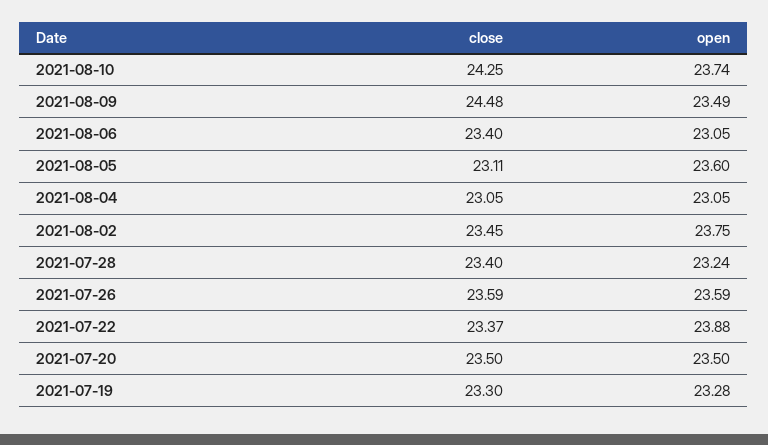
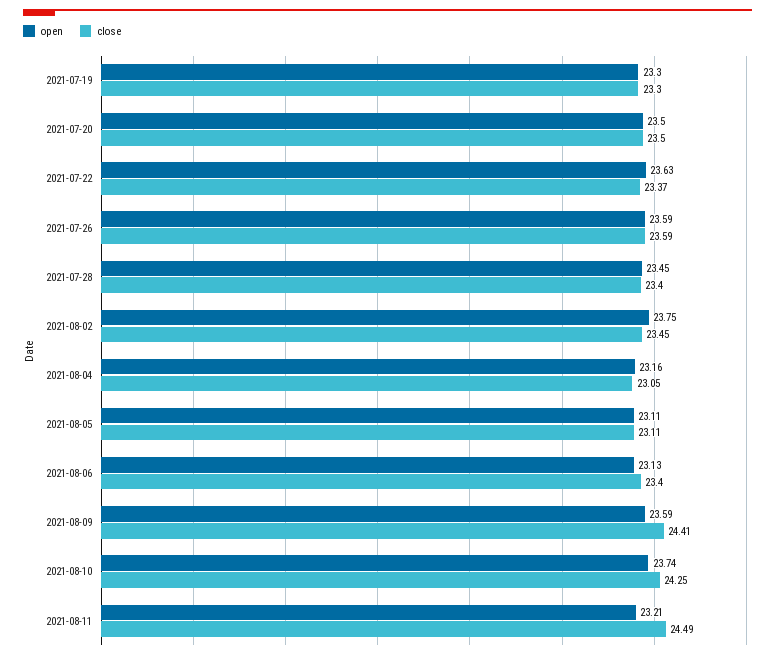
  {
    "close": {
      "2021-08-10": 24.25,
-     "2021-08-09": 24.48,
+     "2021-08-09": 24.41,
      "2021-08-06": 23.4,
      "2021-08-05": 23.11,
      "2021-08-04": 23.05,
      "2021-08-02": 23.45,
      "2021-07-28": 23.4,
      "2021-07-26": 23.59,
      "2021-07-22": 23.37,
      "2021-07-20": 23.5,
-     "2021-07-19": 23.3
+     "2021-07-19": 23.3,
+     "2021-08-11": 24.49
    },
    "open": {
      "2021-08-10": 23.74,
-     "2021-08-09": 23.49,
+     "2021-08-09": 23.59,
-     "2021-08-06": 23.05,
+     "2021-08-06": 23.13,
-     "2021-08-05": 23.6,
+     "2021-08-05": 23.11,
-     "2021-08-04": 23.05,
+     "2021-08-04": 23.16,
      "2021-08-02": 23.75,
-     "2021-07-28": 23.24,
+     "2021-07-28": 23.45,
      "2021-07-26": 23.59,
-     "2021-07-22": 23.88,
+     "2021-07-22": 23.63,
      "2021-07-20": 23.5,
-     "2021-07-19": 23.28
+     "2021-07-19": 23.3,
+     "2021-08-11": 23.21
    }
  }

